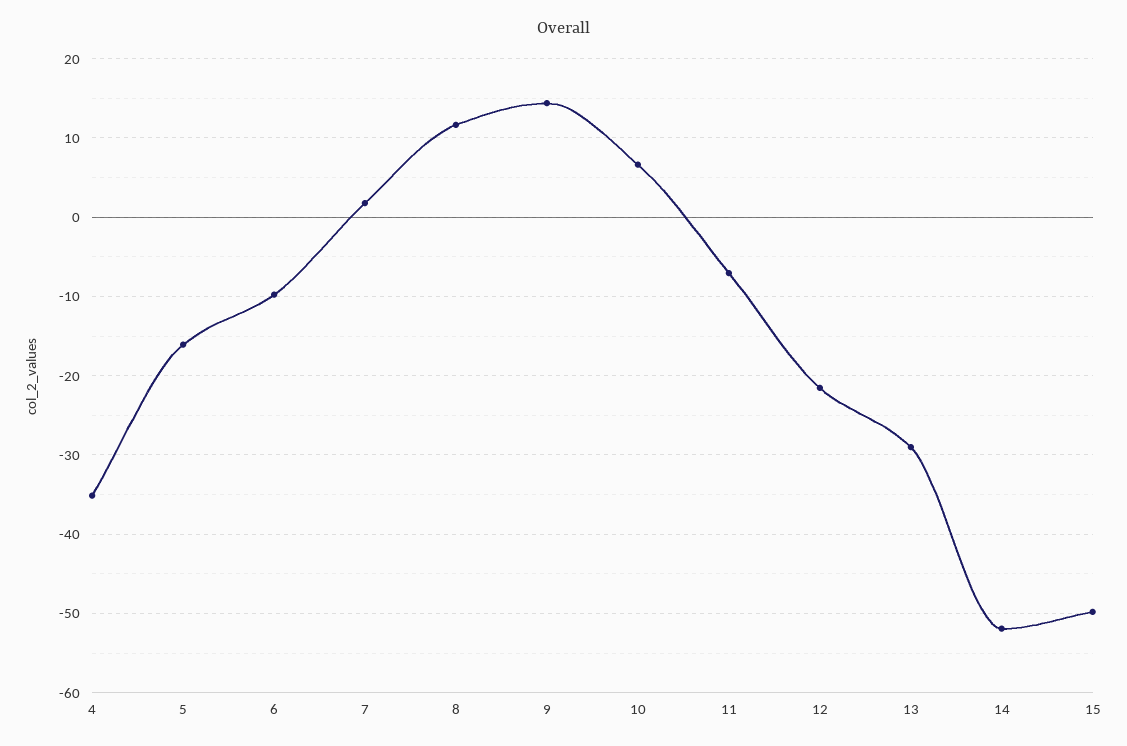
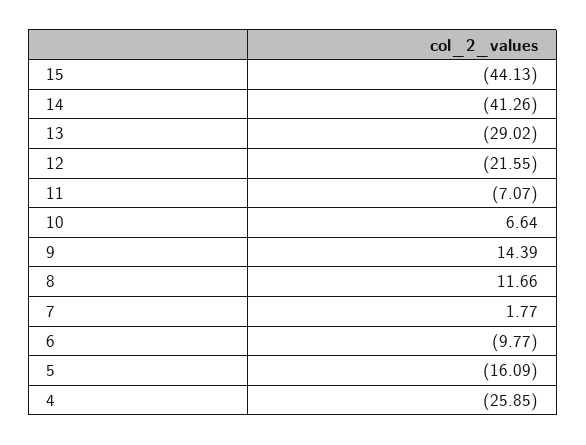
  {
-   "4": -35,
+   "4": -25.85,
    "5": -16.09,
    "6": -9.77,
    "7": 1.77,
    "8": 11.66,
    "9": 14.39,
    "10": 6.64,
    "11": -7.07,
    "12": -21.55,
    "13": -29.02,
-   "14": -52,
+   "14": -41.26,
-   "15": -50
+   "15": -44.13
  }

